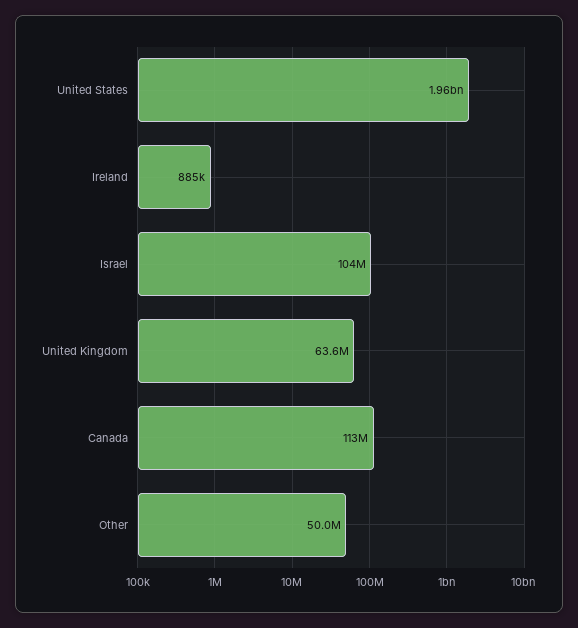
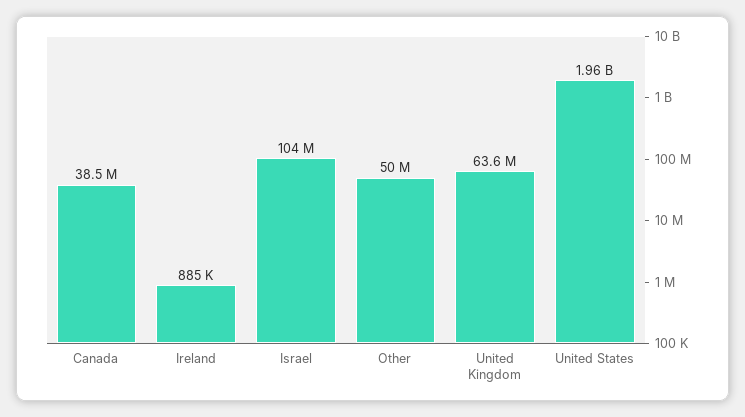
  {
    "United States": 1960000000,
    "Ireland": 885000,
    "Israel": 104000000,
    "United Kingdom": 63600000,
-   "Canada": 113000000,
+   "Canada": 38500000,
    "Other": 50000000
  }

